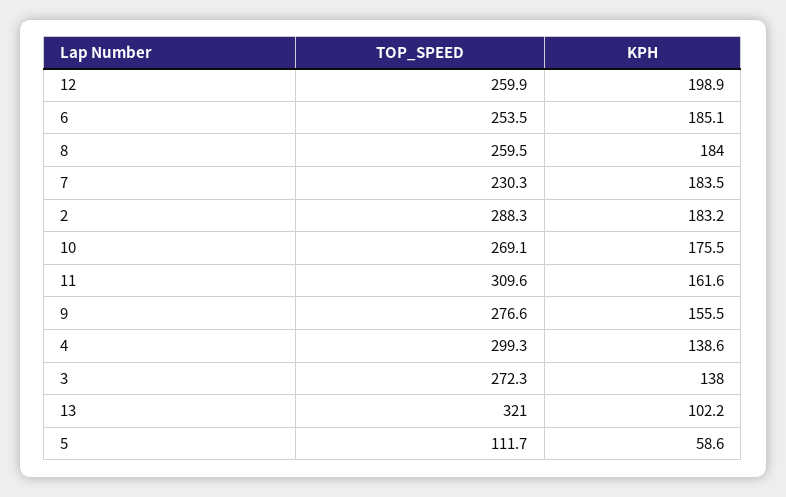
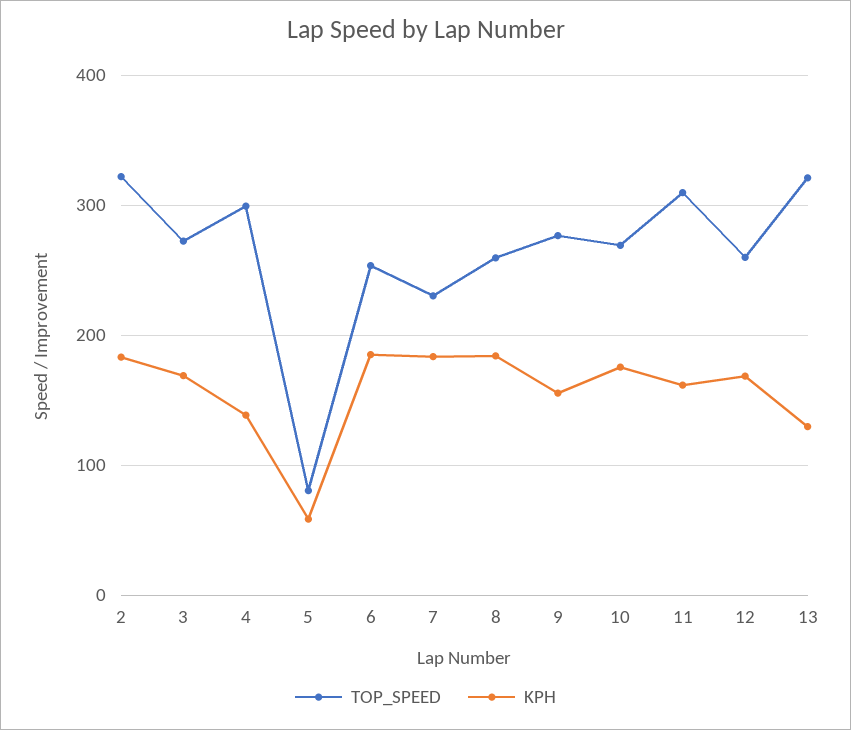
  {
    "TOP_SPEED": {
      "12": 259.9,
      "6": 253.5,
      "8": 259.5,
      "7": 230.3,
-     "2": 288.3,
+     "2": 320,
      "10": 269.1,
      "11": 309.6,
      "9": 276.6,
      "4": 299.3,
      "3": 272.3,
      "13": 321,
-     "5": 111.7
+     "5": 80
    },
    "KPH": {
-     "12": 198.9,
+     "12": 170,
      "6": 185.1,
      "8": 184,
      "7": 183.5,
      "2": 183.2,
      "10": 175.5,
      "11": 161.6,
      "9": 155.5,
      "4": 138.6,
-     "3": 138,
+     "3": 170,
-     "13": 102.2,
+     "13": 130,
      "5": 58.6
    }
  }

